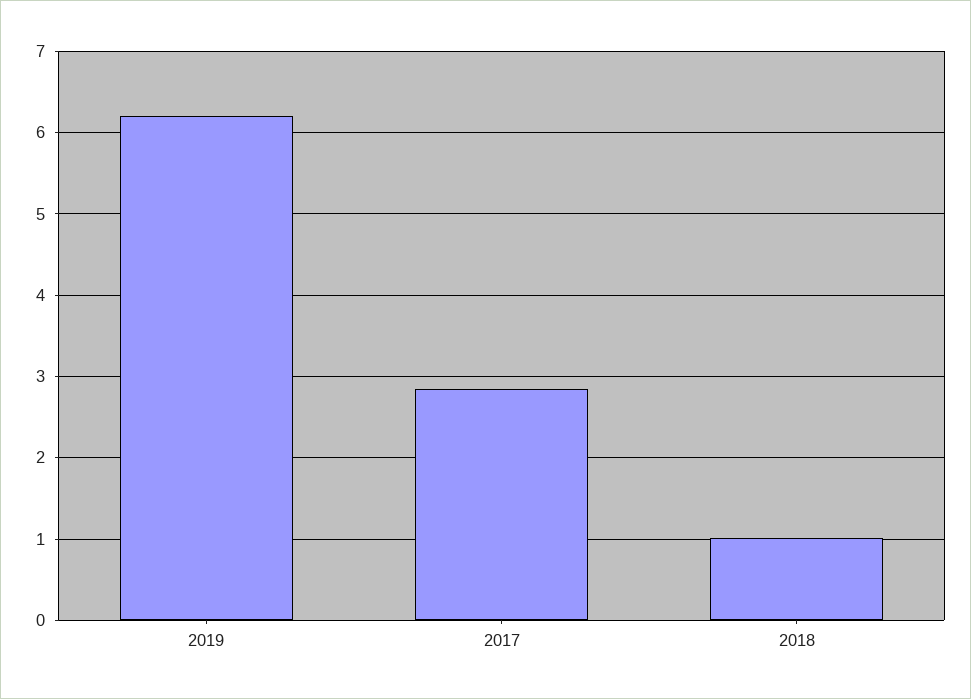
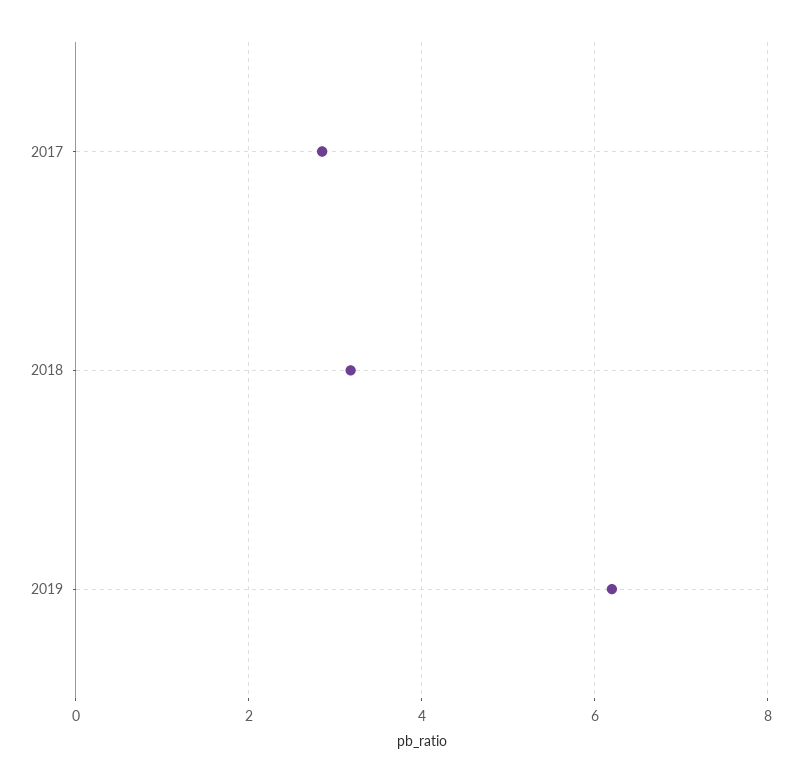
  {
    "2019": 6.2,
    "2017": 2.9,
-   "2018": 1
+   "2018": 3.2
  }

